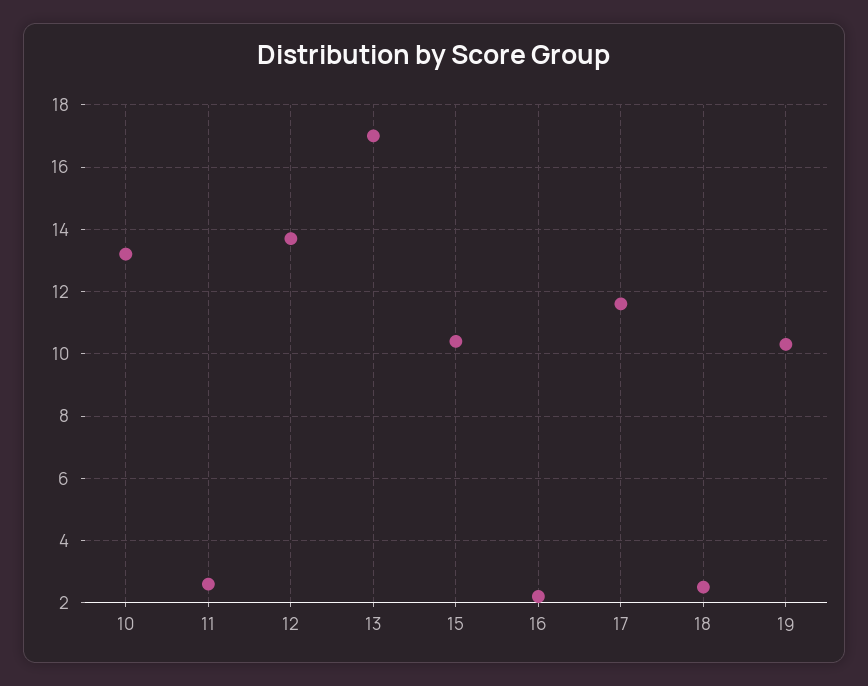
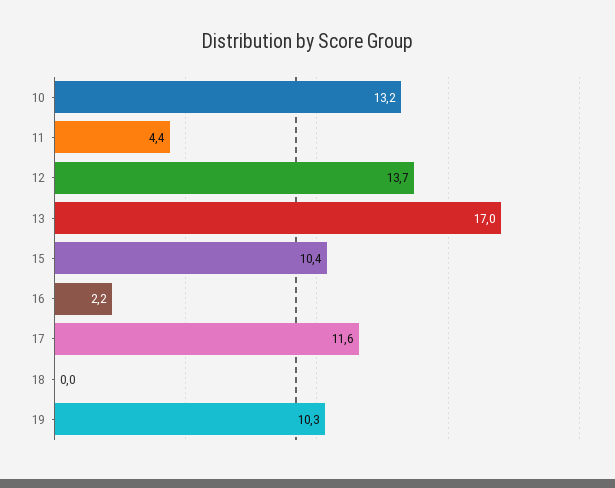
  {
    "10": 13.2,
-   "11": 2.5,
+   "11": 4.4,
    "12": 13.7,
    "13": 17,
    "15": 10.4,
    "16": 2.2,
    "17": 11.6,
-   "18": 2.5,
+   "18": 0,
    "19": 10.3
  }

